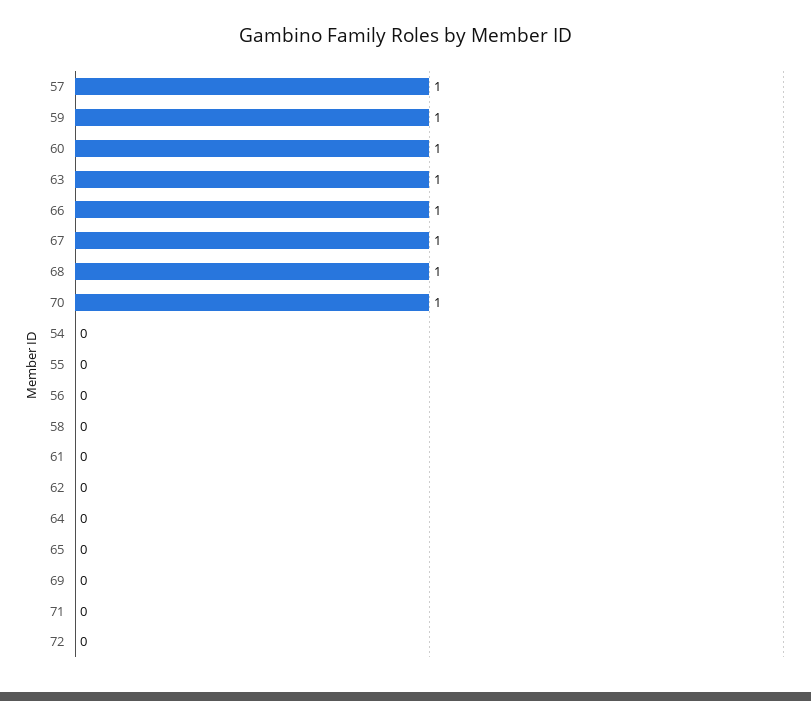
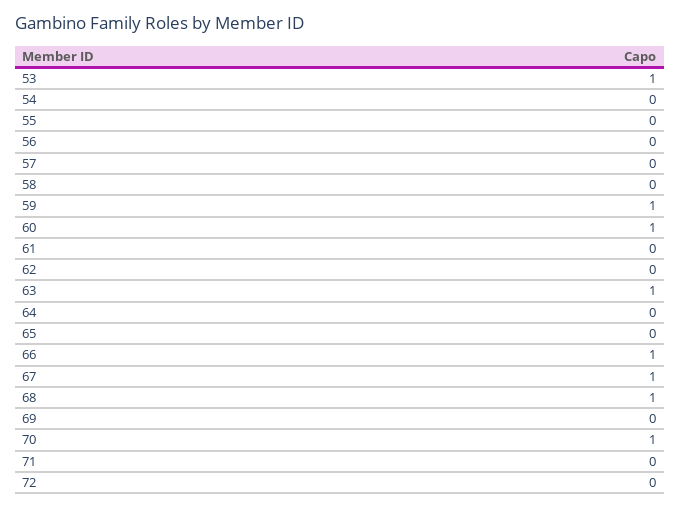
  {
-   "57": 1,
+   "57": 0,
    "59": 1,
    "60": 1,
    "63": 1,
    "66": 1,
    "67": 1,
    "68": 1,
    "70": 1,
    "54": 0,
    "55": 0,
    "56": 0,
    "58": 0,
    "61": 0,
    "62": 0,
    "64": 0,
    "65": 0,
    "69": 0,
    "71": 0,
-   "72": 0
+   "72": 0,
+   "53": 1
  }

